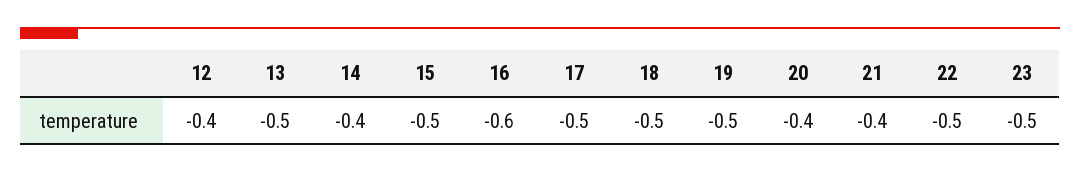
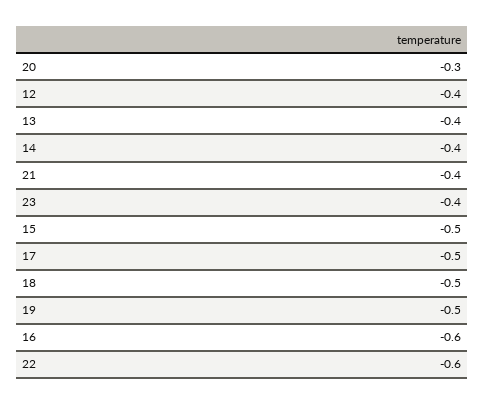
  {
    "12": -0.4,
-   "13": -0.5,
+   "13": -0.4,
    "14": -0.4,
    "15": -0.5,
    "16": -0.6,
    "17": -0.5,
    "18": -0.5,
    "19": -0.5,
-   "20": -0.4,
+   "20": -0.3,
    "21": -0.4,
-   "22": -0.5,
+   "22": -0.6,
-   "23": -0.5
+   "23": -0.4
  }

